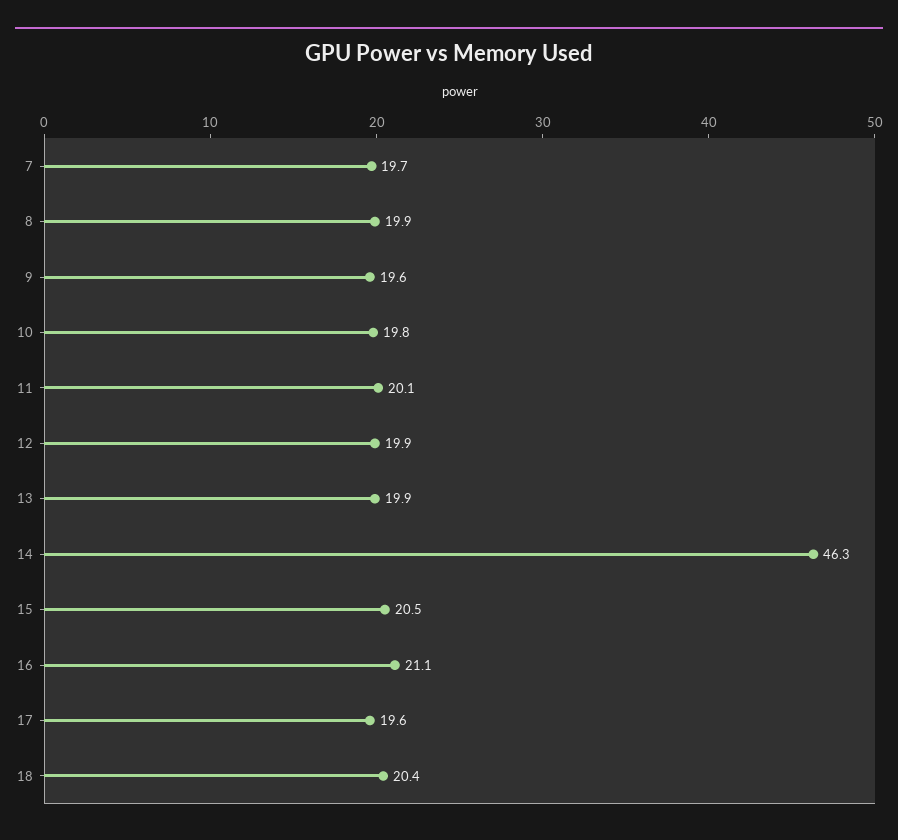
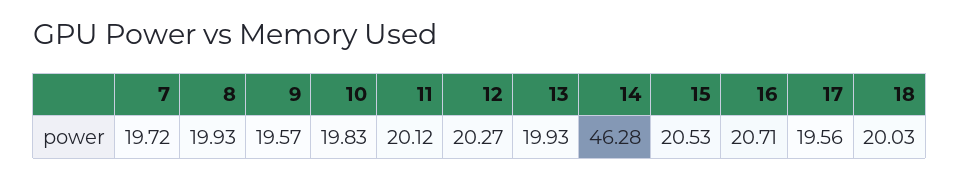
  {
    "7": 19.72,
    "8": 19.93,
    "9": 19.57,
    "10": 19.83,
    "11": 20.12,
-   "12": 19.9,
+   "12": 20.27,
    "13": 19.93,
    "14": 46.28,
    "15": 20.53,
-   "16": 21.1,
+   "16": 20.71,
    "17": 19.56,
-   "18": 20.4
+   "18": 20.03
  }

